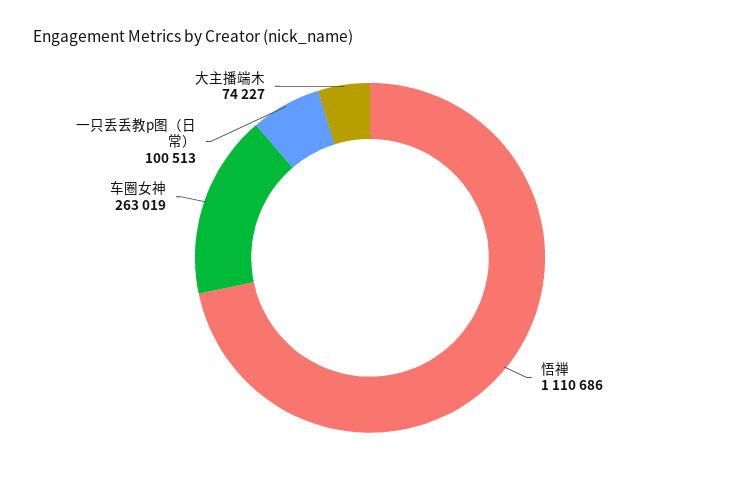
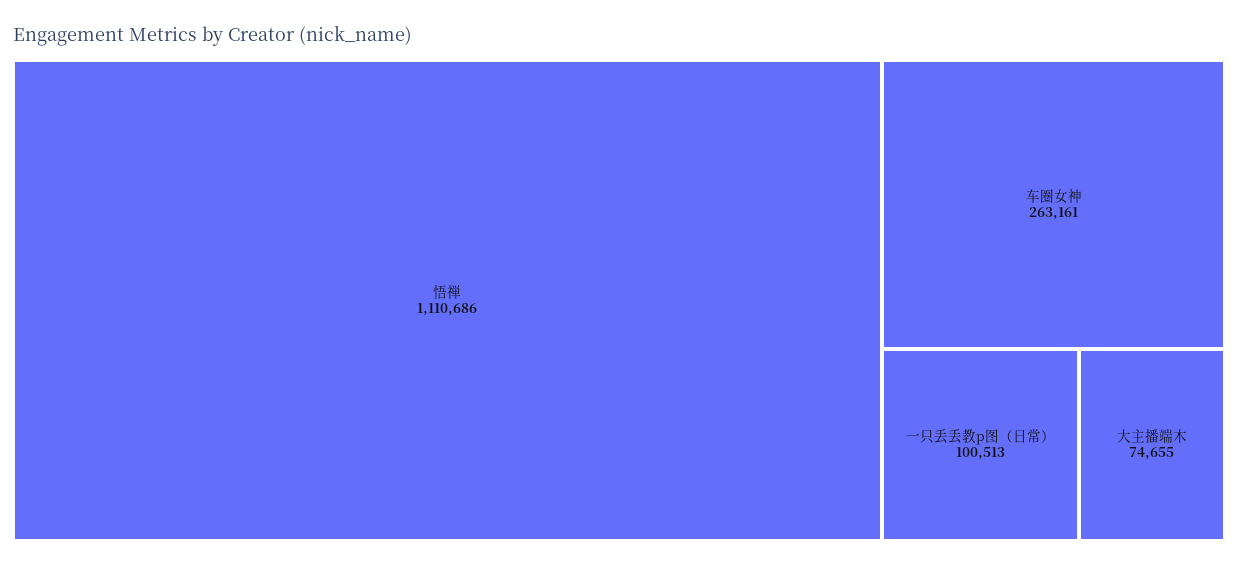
  {
    "悟禅": 1110686,
-   "车圈女神": 263019,
+   "车圈女神": 263161,
    "一只丢丢教p图（日常）": 100513,
-   "大主播端木": 74227
+   "大主播端木": 74655
  }

